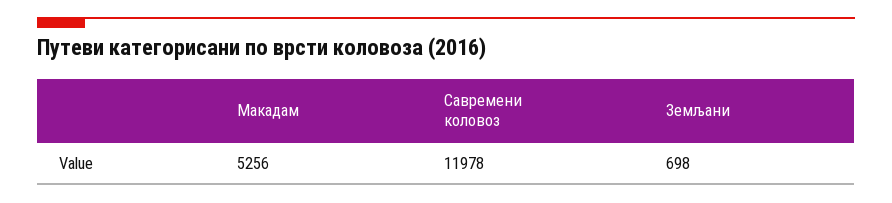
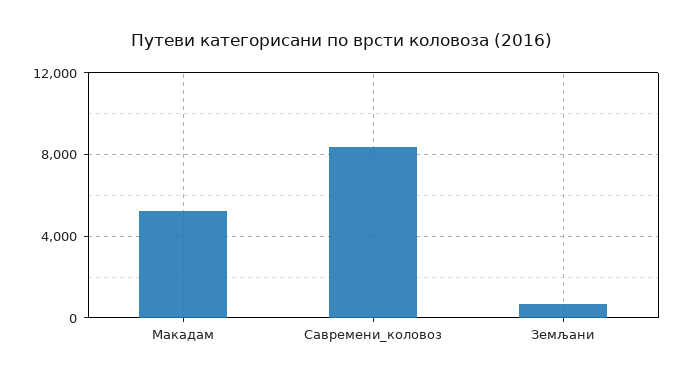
  {
    "Макадам": 5256,
-   "Савремени коловоз": 11978,
+   "Савремени коловоз": 8500,
    "Земљани": 698
  }

